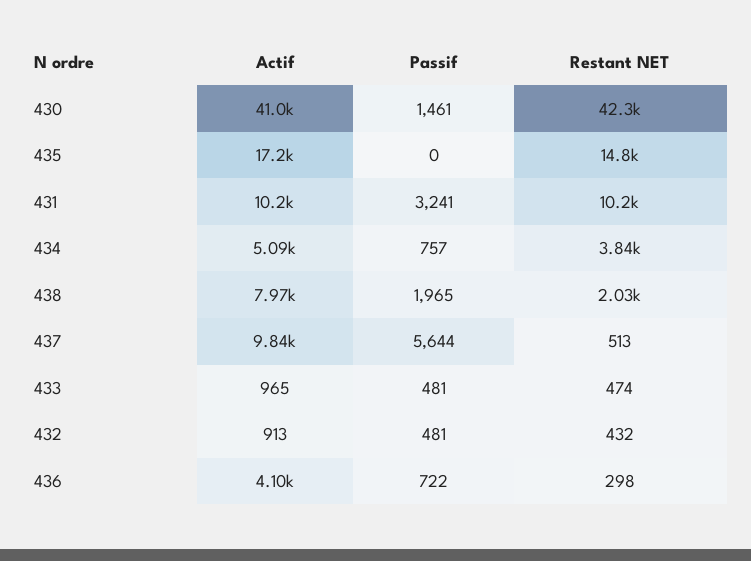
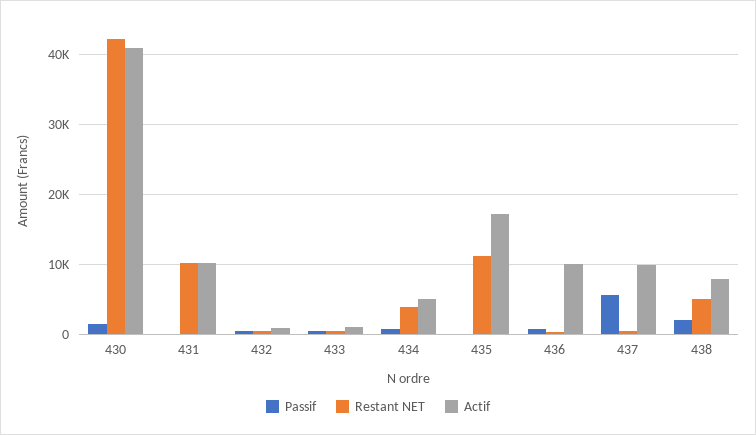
  {
    "Actif": {
      "430": 41000,
      "435": 17200,
      "431": 10200,
      "434": 5090,
      "438": 7970,
      "437": 9840,
      "433": 965,
      "432": 913,
-     "436": 4100
+     "436": 10000
    },
    "Passif": {
      "430": 1461,
      "435": 0,
-     "431": 3241,
+     "431": 0,
      "434": 757,
      "438": 1965,
      "437": 5644,
      "433": 481,
      "432": 481,
      "436": 722
    },
    "Restant NET": {
      "430": 42300,
-     "435": 14800,
+     "435": 11000,
      "431": 10200,
      "434": 3840,
-     "438": 2030,
+     "438": 5000,
      "437": 513,
      "433": 474,
      "432": 432,
      "436": 298
    }
  }

